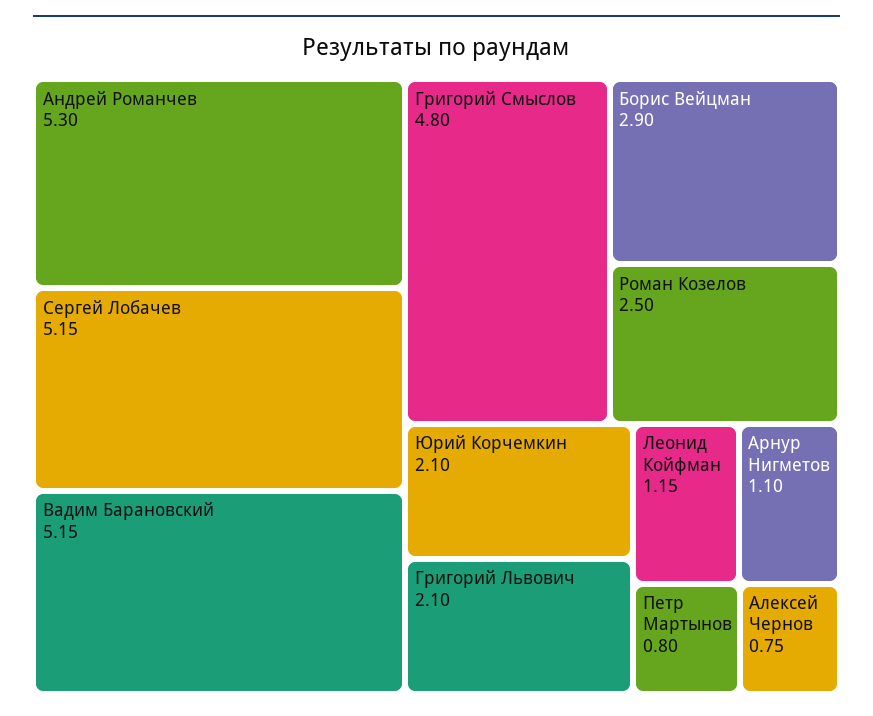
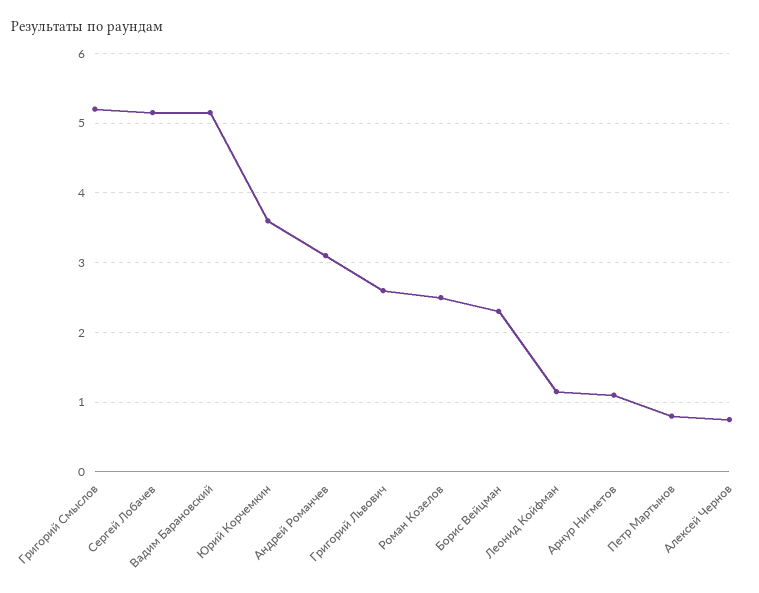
  {
-   "Андрей Романчев": 5.3,
+   "Андрей Романчев": 3.1,
    "Сергей Лобачев": 5.15,
    "Вадим Барановский": 5.15,
-   "Григорий Смыслов": 4.8,
+   "Григорий Смыслов": 5.2,
-   "Борис Вейцман": 2.9,
+   "Борис Вейцман": 2.3,
    "Роман Козелов": 2.5,
-   "Юрий Корчемкин": 2.1,
+   "Юрий Корчемкин": 3.6,
-   "Григорий Львович": 2.1,
+   "Григорий Львович": 2.6,
    "Леонид Койфман": 1.15,
    "Арнур Нигметов": 1.1,
    "Петр Мартынов": 0.8,
    "Алексей Чернов": 0.75
  }

